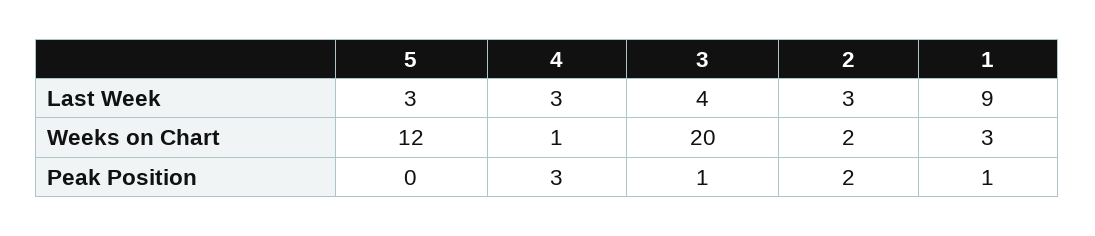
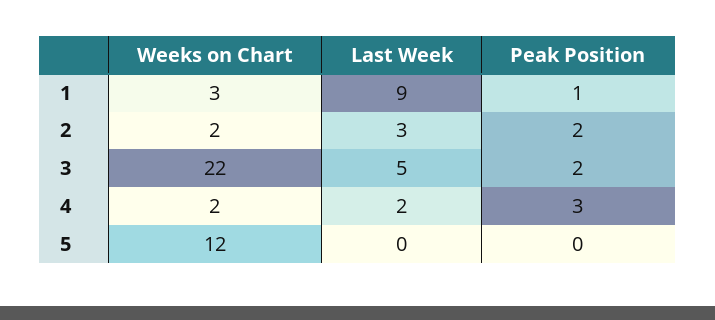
  {
    "5": {
-     "Last Week": 3,
+     "Last Week": 0,
      "Weeks on Chart": 12,
      "Peak Position": 0
    },
    "4": {
-     "Last Week": 3,
+     "Last Week": 2,
-     "Weeks on Chart": 1,
+     "Weeks on Chart": 2,
      "Peak Position": 3
    },
    "3": {
-     "Last Week": 4,
+     "Last Week": 5,
-     "Weeks on Chart": 20,
+     "Weeks on Chart": 22,
-     "Peak Position": 1
+     "Peak Position": 2
    },
    "2": {
      "Last Week": 3,
      "Weeks on Chart": 2,
      "Peak Position": 2
    },
    "1": {
      "Last Week": 9,
      "Weeks on Chart": 3,
      "Peak Position": 1
    }
  }

